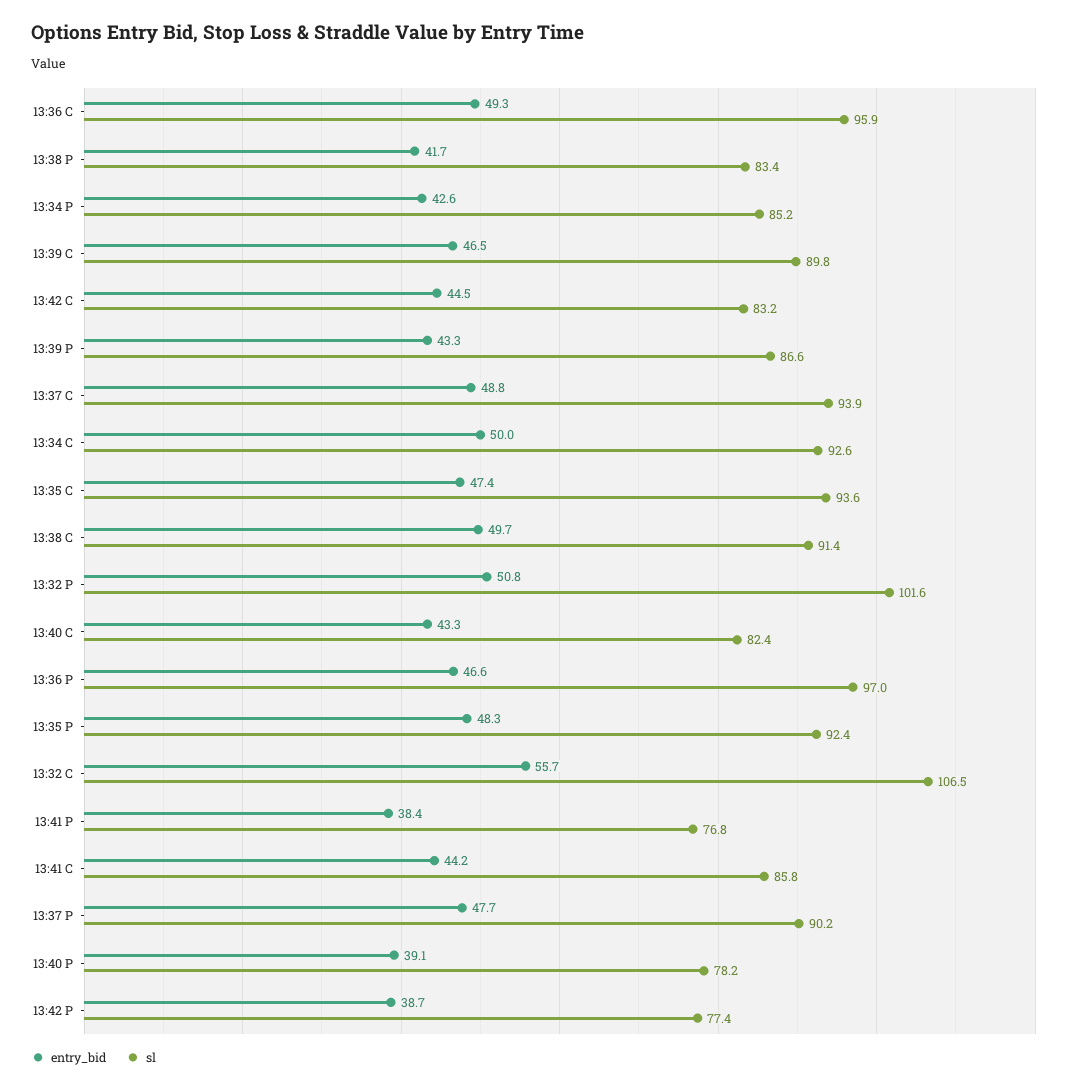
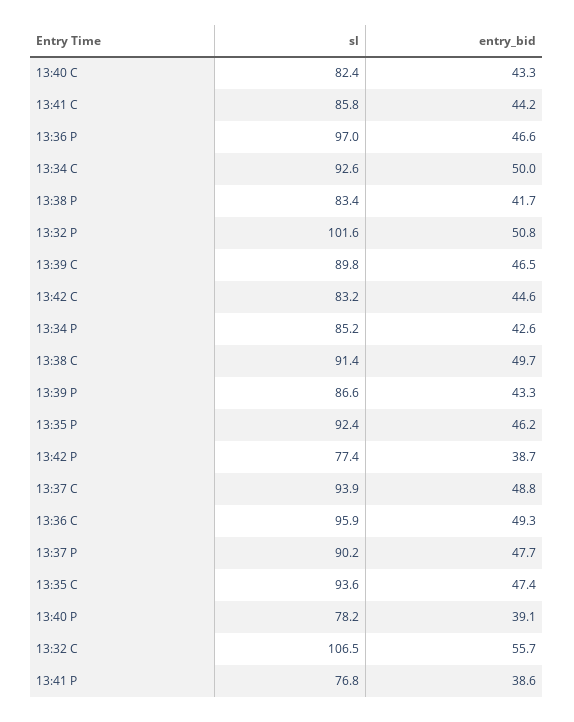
  {
    "entry_bid": {
      "13:36 C": 49.3,
      "13:38 P": 41.7,
      "13:34 P": 42.6,
      "13:39 C": 46.5,
-     "13:42 C": 44.5,
+     "13:42 C": 44.6,
      "13:39 P": 43.3,
      "13:37 C": 48.8,
      "13:34 C": 50,
      "13:35 C": 47.4,
      "13:38 C": 49.7,
      "13:32 P": 50.8,
      "13:40 C": 43.3,
      "13:36 P": 46.6,
-     "13:35 P": 48.3,
+     "13:35 P": 46.2,
      "13:32 C": 55.7,
-     "13:41 P": 38.4,
+     "13:41 P": 38.6,
      "13:41 C": 44.2,
      "13:37 P": 47.7,
      "13:40 P": 39.1,
      "13:42 P": 38.7
    },
    "sl": {
      "13:36 C": 95.9,
      "13:38 P": 83.4,
      "13:34 P": 85.2,
      "13:39 C": 89.8,
      "13:42 C": 83.2,
      "13:39 P": 86.6,
      "13:37 C": 93.9,
      "13:34 C": 92.6,
      "13:35 C": 93.6,
      "13:38 C": 91.4,
      "13:32 P": 101.6,
      "13:40 C": 82.4,
      "13:36 P": 97,
      "13:35 P": 92.4,
      "13:32 C": 106.5,
      "13:41 P": 76.8,
      "13:41 C": 85.8,
      "13:37 P": 90.2,
      "13:40 P": 78.2,
      "13:42 P": 77.4
    }
  }

